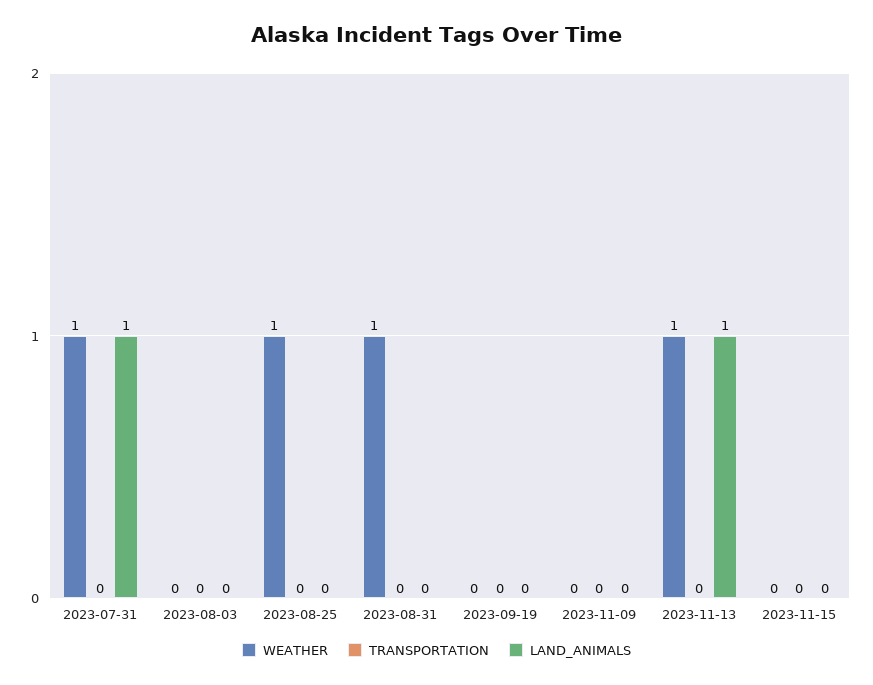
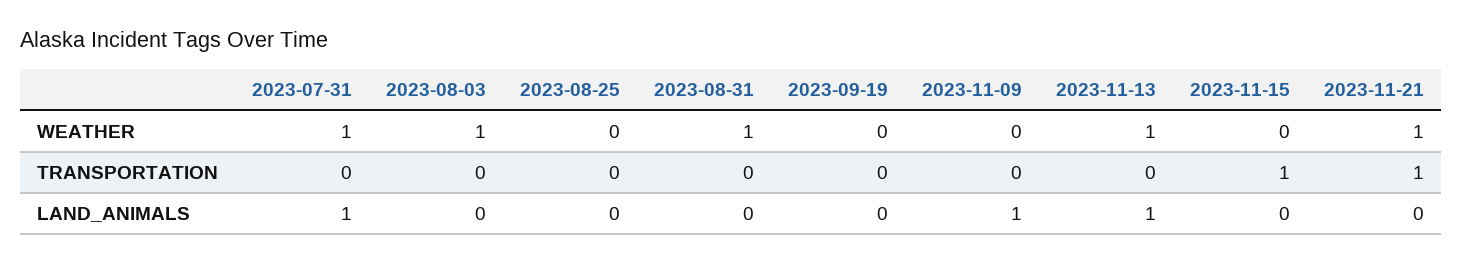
  {
    "WEATHER": {
      "2023-07-31": 1,
-     "2023-08-03": 0,
+     "2023-08-03": 1,
-     "2023-08-25": 1,
+     "2023-08-25": 0,
      "2023-08-31": 1,
      "2023-09-19": 0,
      "2023-11-09": 0,
      "2023-11-13": 1,
-     "2023-11-15": 0
+     "2023-11-15": 0,
+     "2023-11-21": 1
    },
    "TRANSPORTATION": {
      "2023-07-31": 0,
      "2023-08-03": 0,
      "2023-08-25": 0,
      "2023-08-31": 0,
      "2023-09-19": 0,
      "2023-11-09": 0,
      "2023-11-13": 0,
-     "2023-11-15": 0
+     "2023-11-15": 1,
+     "2023-11-21": 1
    },
    "LAND_ANIMALS": {
      "2023-07-31": 1,
      "2023-08-03": 0,
      "2023-08-25": 0,
      "2023-08-31": 0,
      "2023-09-19": 0,
-     "2023-11-09": 0,
+     "2023-11-09": 1,
      "2023-11-13": 1,
-     "2023-11-15": 0
+     "2023-11-15": 0,
+     "2023-11-21": 0
    }
  }

